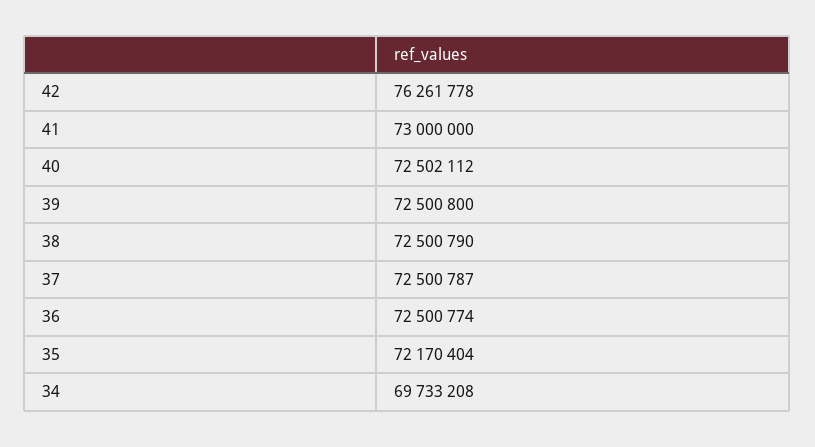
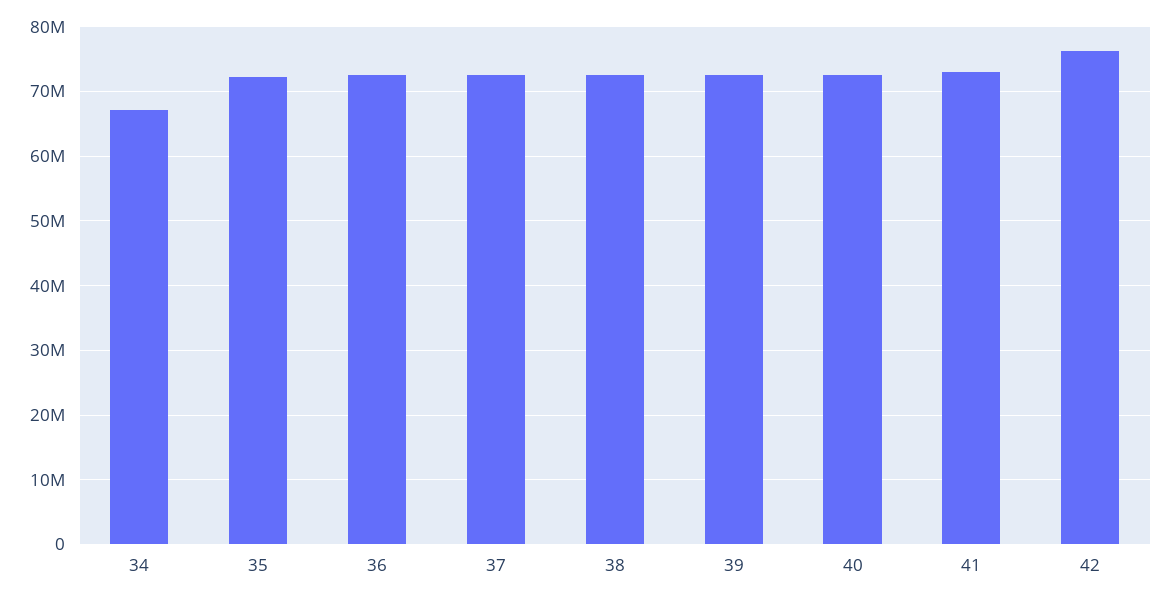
  {
    "42": 76261778,
    "41": 73000000,
    "40": 72502112,
    "39": 72500800,
    "38": 72500790,
    "37": 72500787,
    "36": 72500774,
    "35": 72170404,
-   "34": 69733208
+   "34": 67000000
  }

